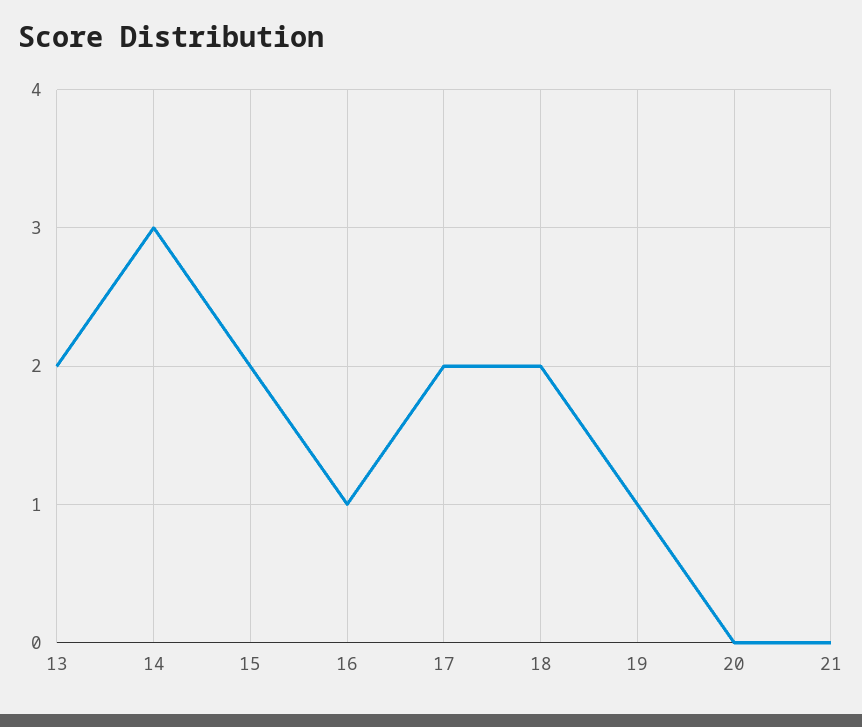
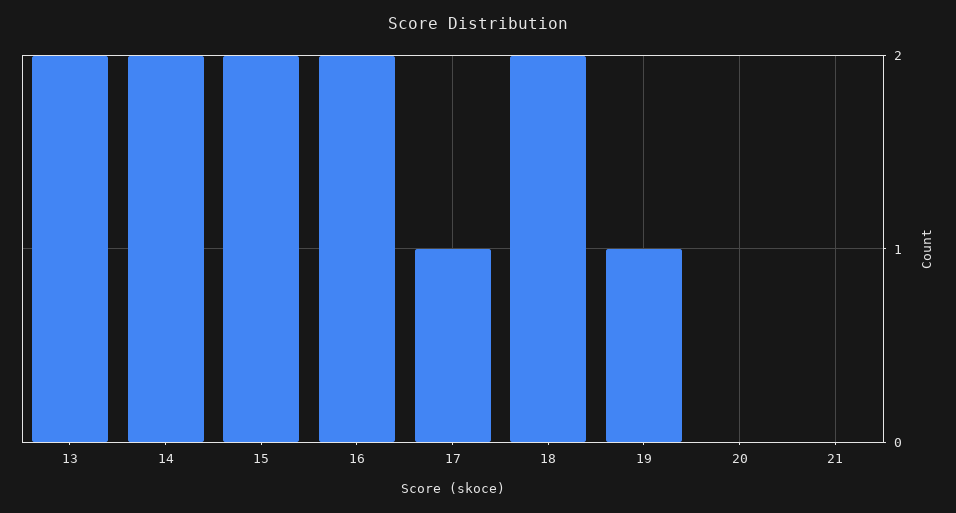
  {
    "13": 2,
-   "14": 3,
+   "14": 2,
    "15": 2,
-   "16": 1,
+   "16": 2,
-   "17": 2,
+   "17": 1,
    "18": 2,
    "19": 1,
    "20": 0,
    "21": 0
  }

